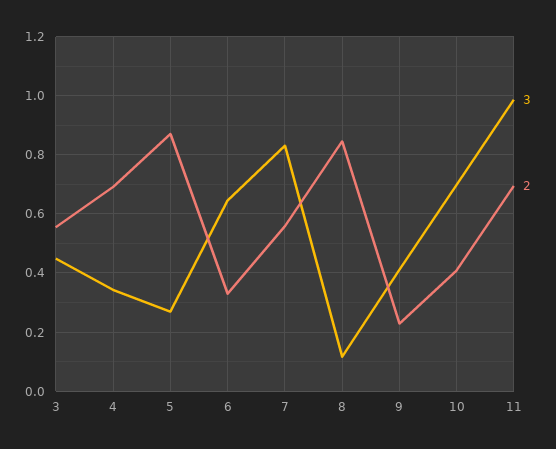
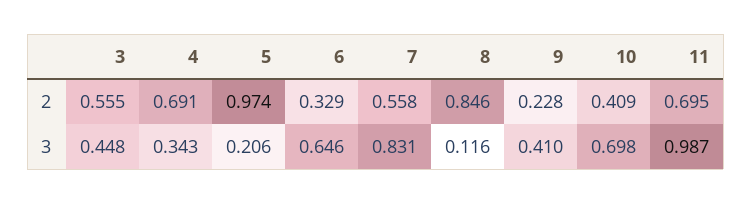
  {
    "3": {
      "3": 0.448,
      "4": 0.343,
-     "5": 0.275,
+     "5": 0.206,
      "6": 0.646,
      "7": 0.831,
      "8": 0.116,
      "9": 0.41,
      "10": 0.698,
      "11": 0.987
    },
    "2": {
      "3": 0.555,
      "4": 0.691,
-     "5": 0.875,
+     "5": 0.974,
      "6": 0.329,
      "7": 0.558,
      "8": 0.846,
      "9": 0.228,
      "10": 0.409,
      "11": 0.695
    }
  }

